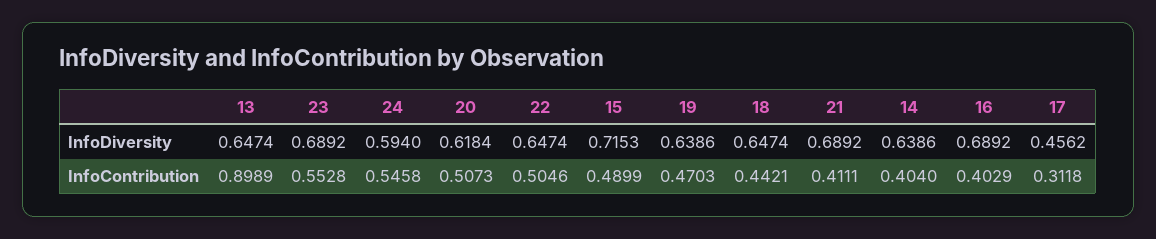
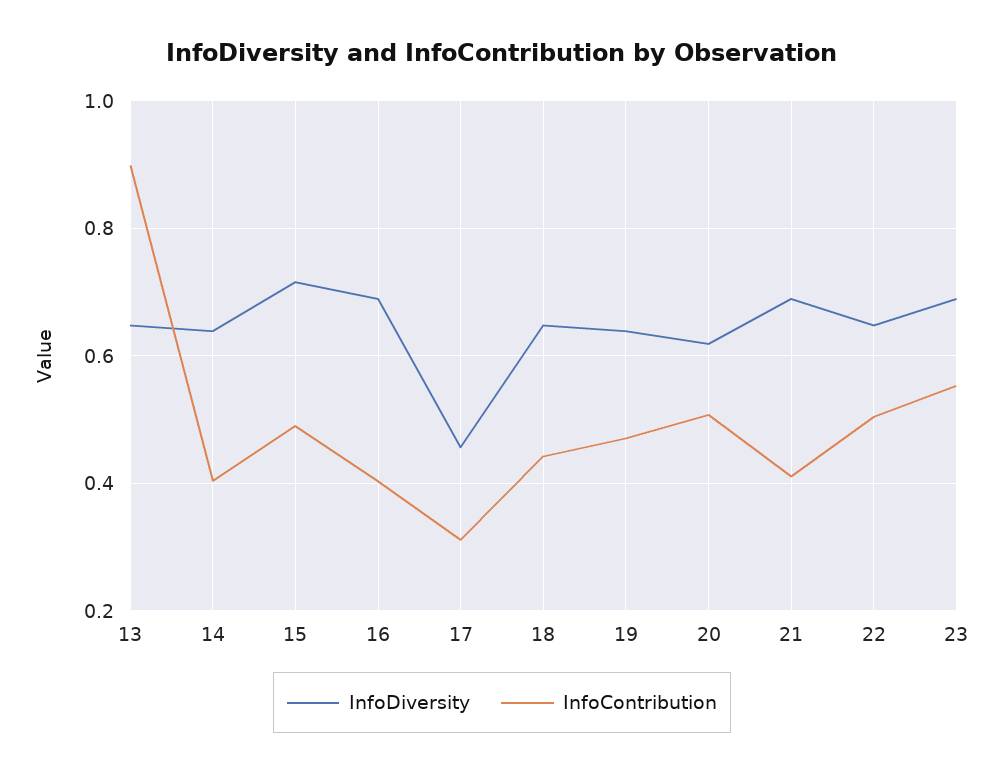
  {
    "InfoDiversity": {
      "13": 0.6474,
      "23": 0.6892,
-     "24": 0.594,
      "20": 0.6184,
      "22": 0.6474,
      "15": 0.7153,
      "19": 0.6386,
      "18": 0.6474,
      "21": 0.6892,
      "14": 0.6386,
      "16": 0.6892,
      "17": 0.4562
    },
    "InfoContribution": {
      "13": 0.8989,
      "23": 0.5528,
-     "24": 0.5458,
      "20": 0.5073,
      "22": 0.5046,
      "15": 0.4899,
      "19": 0.4703,
      "18": 0.4421,
      "21": 0.4111,
      "14": 0.404,
      "16": 0.4029,
      "17": 0.3118
    }
  }

